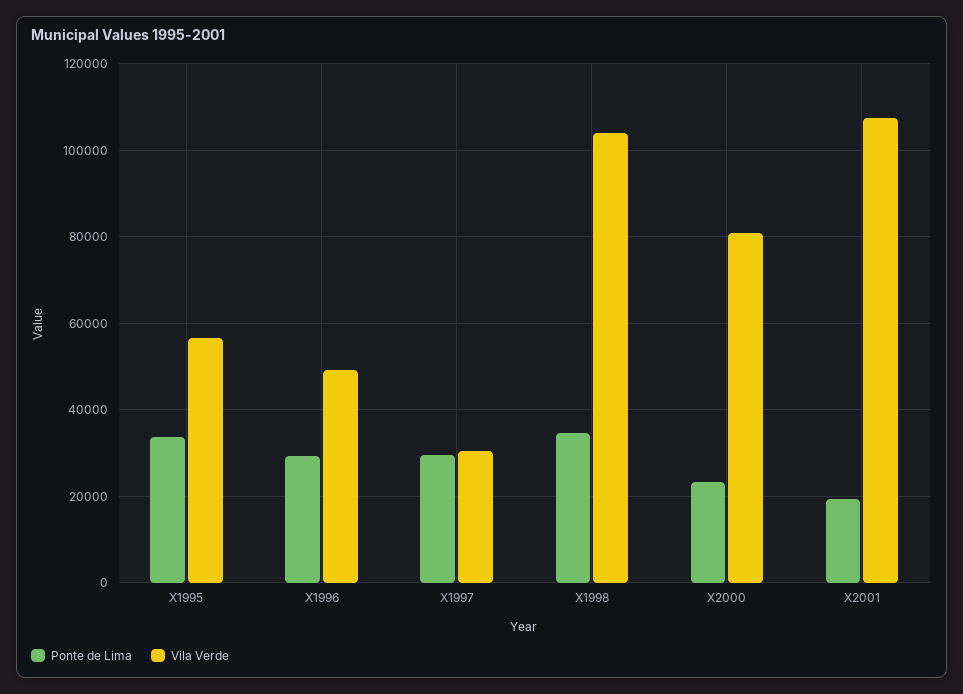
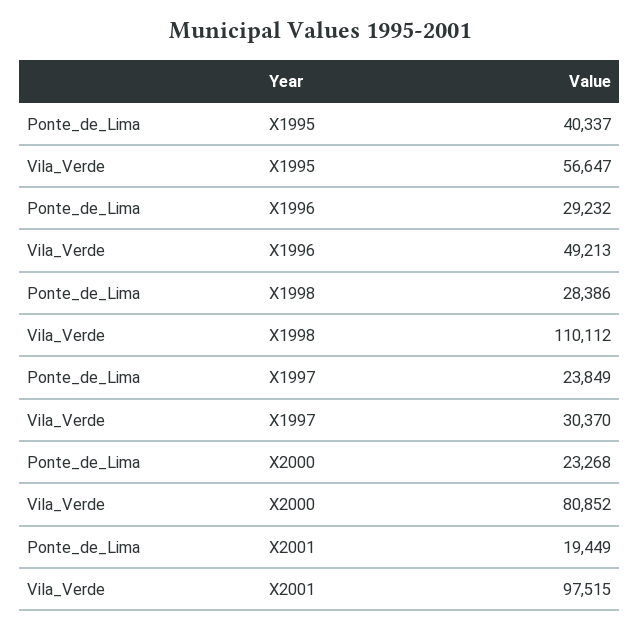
  {
    "Ponte de Lima": {
-     "X1995": 34000,
+     "X1995": 40337,
      "X1996": 29232,
-     "X1997": 30000,
+     "X1997": 23849,
-     "X1998": 34000,
+     "X1998": 28386,
      "X2000": 23268,
      "X2001": 19449
    },
    "Vila Verde": {
      "X1995": 56647,
      "X1996": 49213,
      "X1997": 30370,
-     "X1998": 104000,
+     "X1998": 110112,
      "X2000": 80852,
-     "X2001": 108000
+     "X2001": 97515
    }
  }

